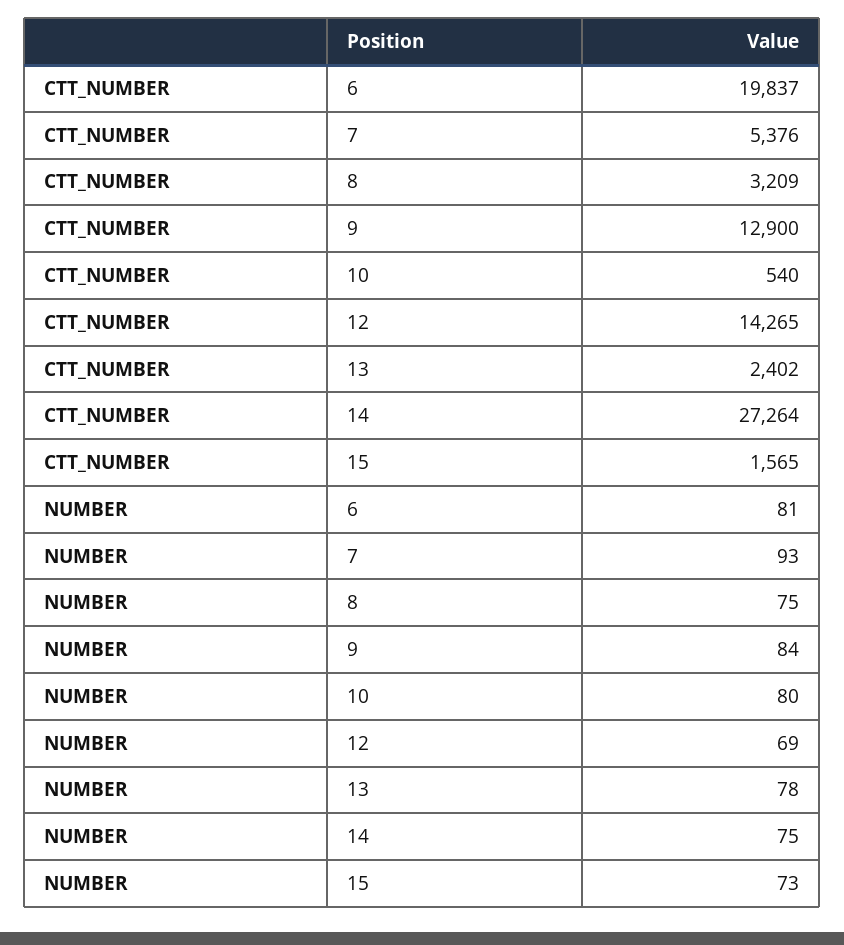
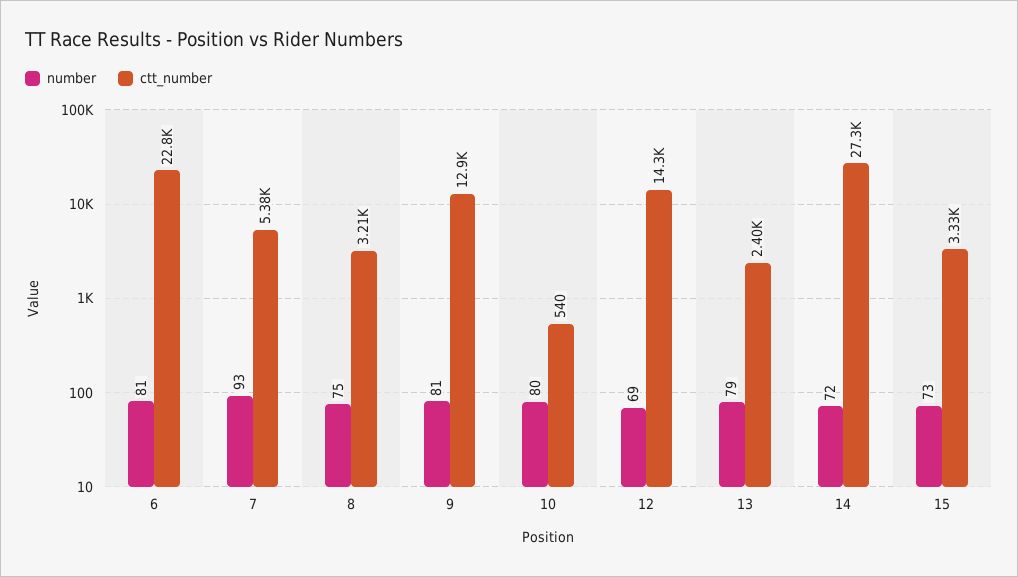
  {
    "CTT_NUMBER": {
-     "6": 19837,
+     "6": 22800,
      "7": 5376,
      "8": 3209,
      "9": 12900,
      "10": 540,
      "12": 14265,
      "13": 2402,
      "14": 27264,
-     "15": 1565
+     "15": 3330
    },
    "NUMBER": {
      "6": 81,
      "7": 93,
      "8": 75,
-     "9": 84,
+     "9": 81,
      "10": 80,
      "12": 69,
-     "13": 78,
+     "13": 79,
-     "14": 75,
+     "14": 72,
      "15": 73
    }
  }

